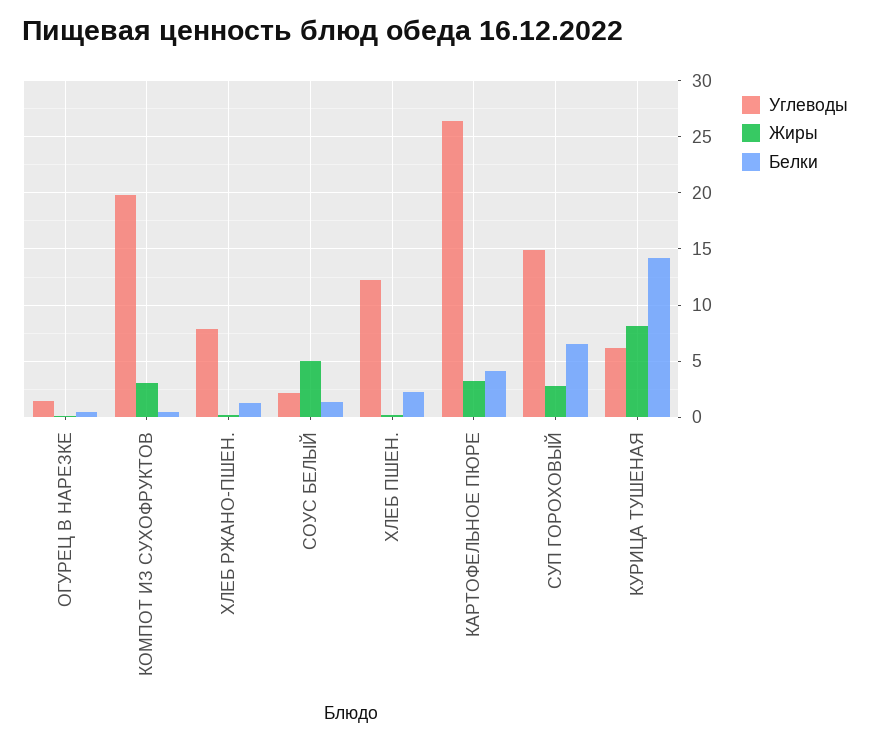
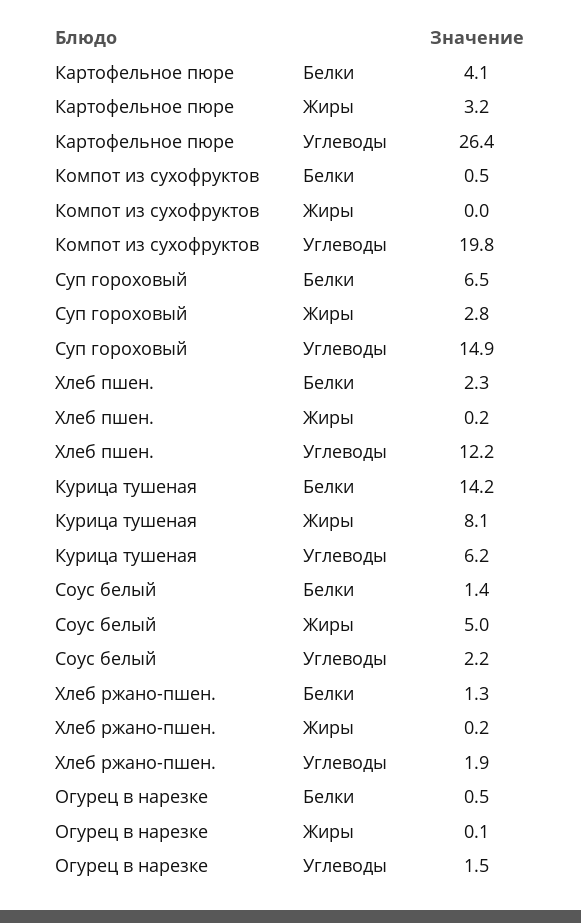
  {
    "Углеводы": {
      "ОГУРЕЦ В НАРЕЗКЕ": 1.5,
      "КОМПОТ ИЗ СУХОФРУКТОВ": 19.8,
-     "ХЛЕБ РЖАНО-ПШЕН.": 8,
+     "ХЛЕБ РЖАНО-ПШЕН.": 1.9,
      "СОУС БЕЛЫЙ": 2.2,
      "ХЛЕБ ПШЕН.": 12.2,
      "КАРТОФЕЛЬНОЕ ПЮРЕ": 26.4,
      "СУП ГОРОХОВЫЙ": 14.9,
      "КУРИЦА ТУШЕНАЯ": 6.2
    },
    "Жиры": {
      "ОГУРЕЦ В НАРЕЗКЕ": 0.1,
-     "КОМПОТ ИЗ СУХОФРУКТОВ": 3,
+     "КОМПОТ ИЗ СУХОФРУКТОВ": 0,
      "ХЛЕБ РЖАНО-ПШЕН.": 0.2,
      "СОУС БЕЛЫЙ": 5,
      "ХЛЕБ ПШЕН.": 0.2,
      "КАРТОФЕЛЬНОЕ ПЮРЕ": 3.2,
      "СУП ГОРОХОВЫЙ": 2.8,
      "КУРИЦА ТУШЕНАЯ": 8.1
    },
    "Белки": {
      "ОГУРЕЦ В НАРЕЗКЕ": 0.5,
      "КОМПОТ ИЗ СУХОФРУКТОВ": 0.5,
      "ХЛЕБ РЖАНО-ПШЕН.": 1.3,
      "СОУС БЕЛЫЙ": 1.4,
      "ХЛЕБ ПШЕН.": 2.3,
      "КАРТОФЕЛЬНОЕ ПЮРЕ": 4.1,
      "СУП ГОРОХОВЫЙ": 6.5,
      "КУРИЦА ТУШЕНАЯ": 14.2
    }
  }

